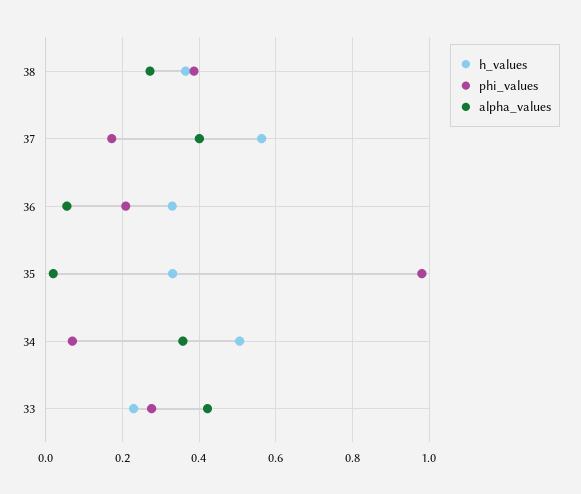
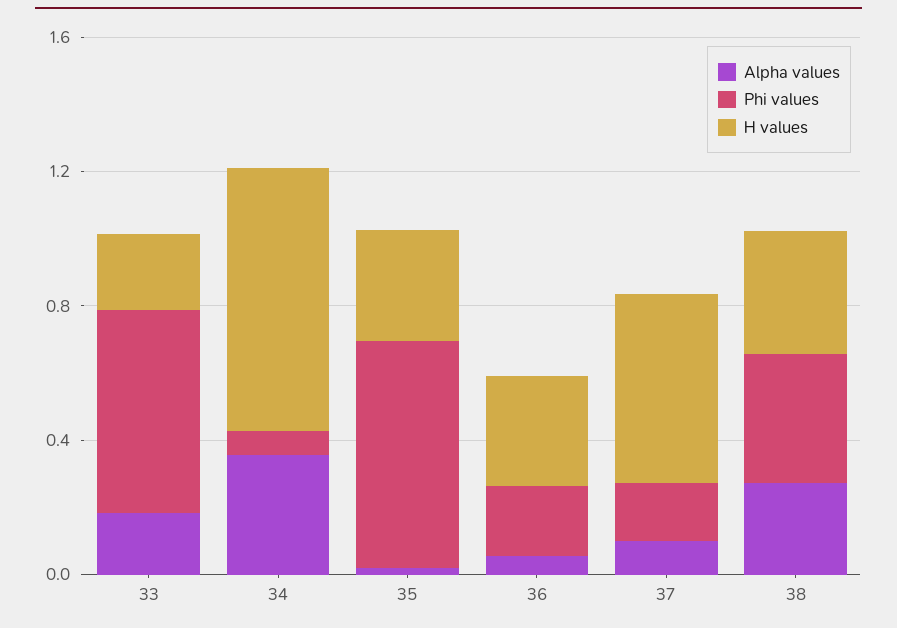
  {
    "h_values": {
      "38": 0.36,
      "37": 0.56,
      "36": 0.32,
      "35": 0.34,
-     "34": 0.5,
+     "34": 0.8,
      "33": 0.22
    },
    "phi_values": {
      "38": 0.38,
      "37": 0.18,
      "36": 0.2,
-     "35": 0.98,
+     "35": 0.7,
      "34": 0.06,
-     "33": 0.28
+     "33": 0.6
    },
    "alpha_values": {
      "38": 0.28,
-     "37": 0.4,
+     "37": 0.1,
      "36": 0.06,
      "35": 0.02,
      "34": 0.36,
-     "33": 0.42
+     "33": 0.2
    }
  }

